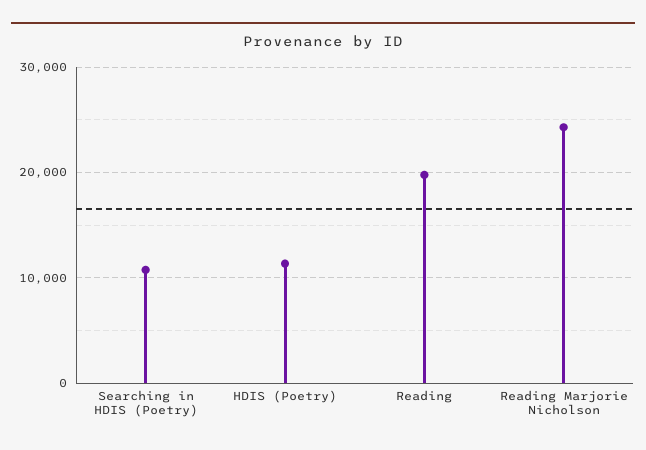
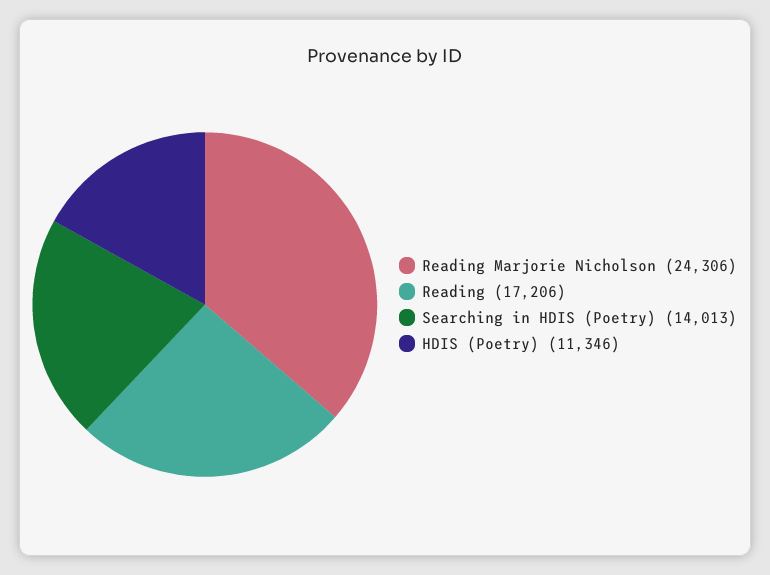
  {
-   "Searching in HDIS (Poetry)": 11000,
+   "Searching in HDIS (Poetry)": 14013,
    "HDIS (Poetry)": 11346,
-   "Reading": 20000,
+   "Reading": 17206,
    "Reading Marjorie Nicholson": 24306
  }

